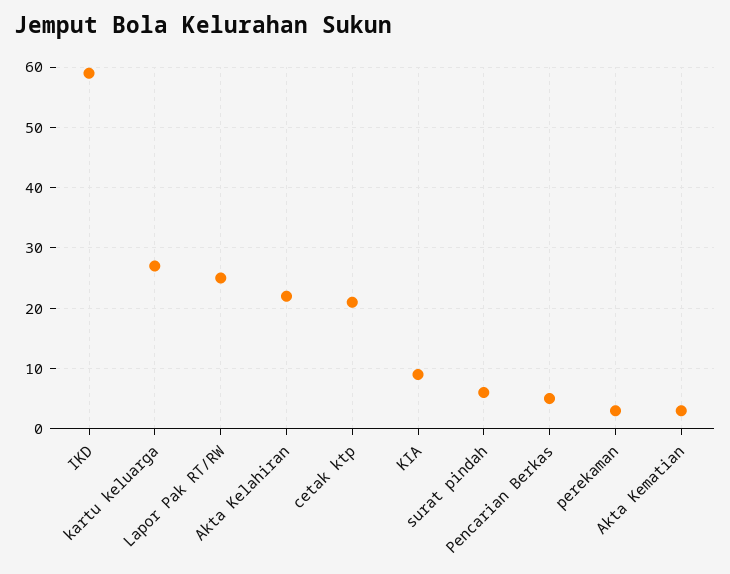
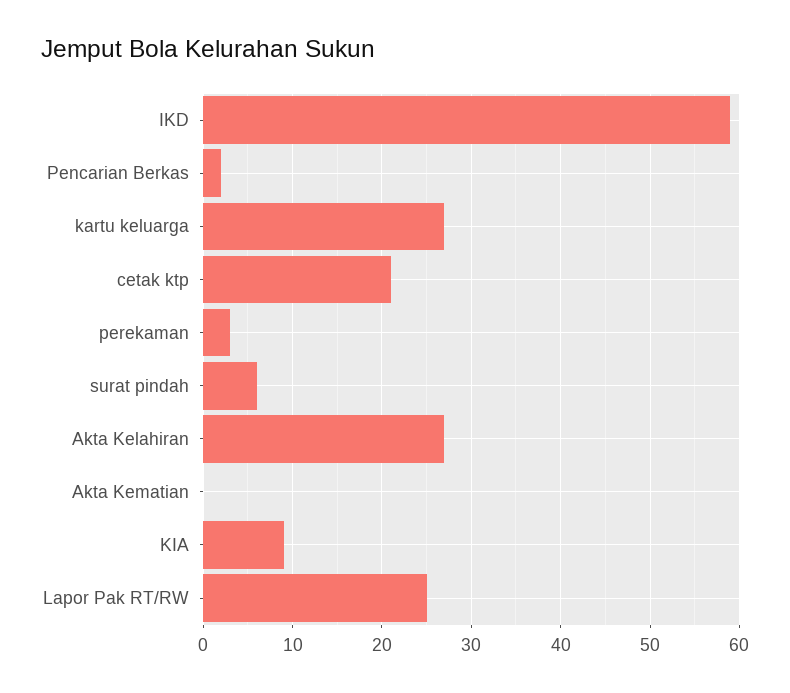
  {
    "IKD": 59,
    "kartu keluarga": 27,
    "Lapor Pak RT/RW": 25,
-   "Akta Kelahiran": 22,
+   "Akta Kelahiran": 27,
    "cetak ktp": 21,
    "KIA": 9,
    "surat pindah": 6,
-   "Pencarian Berkas": 5,
+   "Pencarian Berkas": 2,
    "perekaman": 3,
-   "Akta Kematian": 3
+   "Akta Kematian": 0
  }

